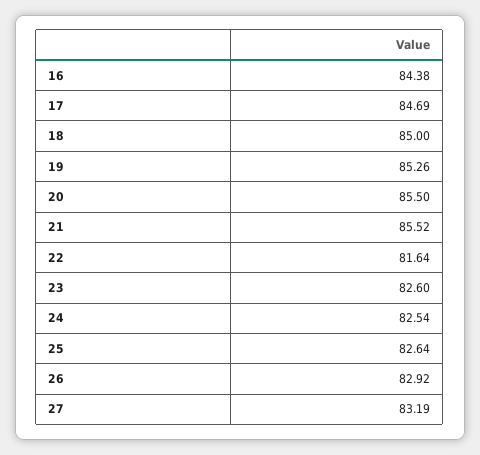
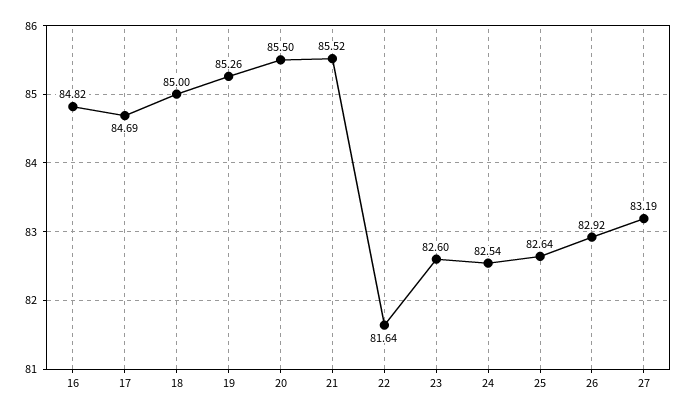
  {
-   "16": 84.38,
+   "16": 84.82,
    "17": 84.69,
    "18": 85,
    "19": 85.26,
    "20": 85.5,
    "21": 85.52,
    "22": 81.64,
    "23": 82.6,
    "24": 82.54,
    "25": 82.64,
    "26": 82.92,
    "27": 83.19
  }

